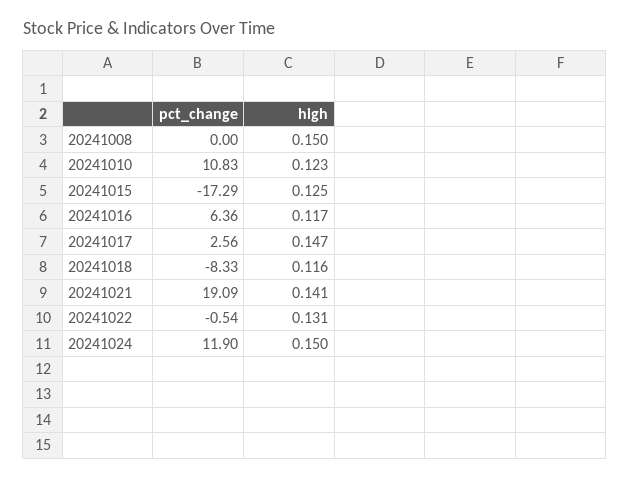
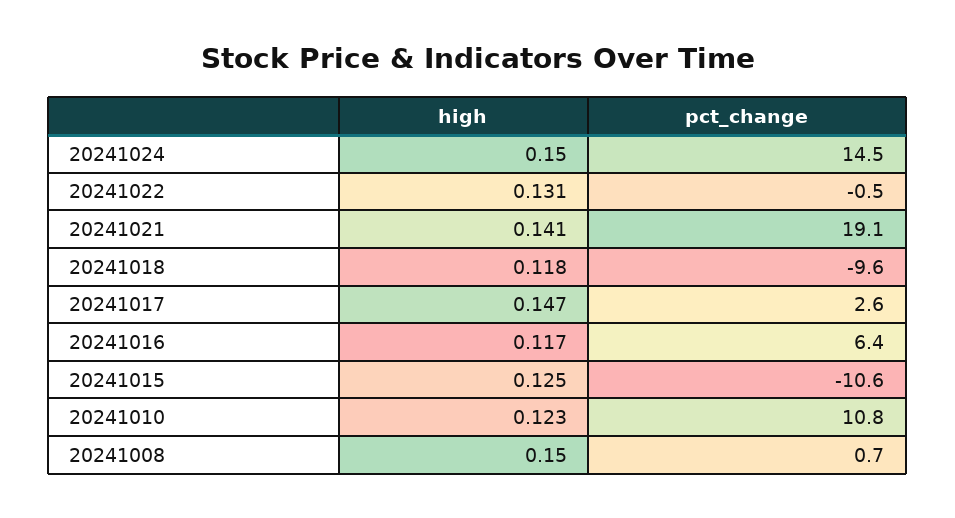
  {
    "pct_change": {
-     "20241008": 0,
+     "20241008": 0.7,
      "20241010": 10.83,
-     "20241015": -17.29,
+     "20241015": -10.6,
      "20241016": 6.36,
      "20241017": 2.56,
-     "20241018": -8.33,
+     "20241018": -9.6,
      "20241021": 19.09,
      "20241022": -0.54,
-     "20241024": 11.9
+     "20241024": 14.5
    },
    "high": {
      "20241008": 0.15,
      "20241010": 0.123,
      "20241015": 0.125,
      "20241016": 0.117,
      "20241017": 0.147,
-     "20241018": 0.116,
+     "20241018": 0.118,
      "20241021": 0.141,
      "20241022": 0.131,
      "20241024": 0.15
    }
  }

